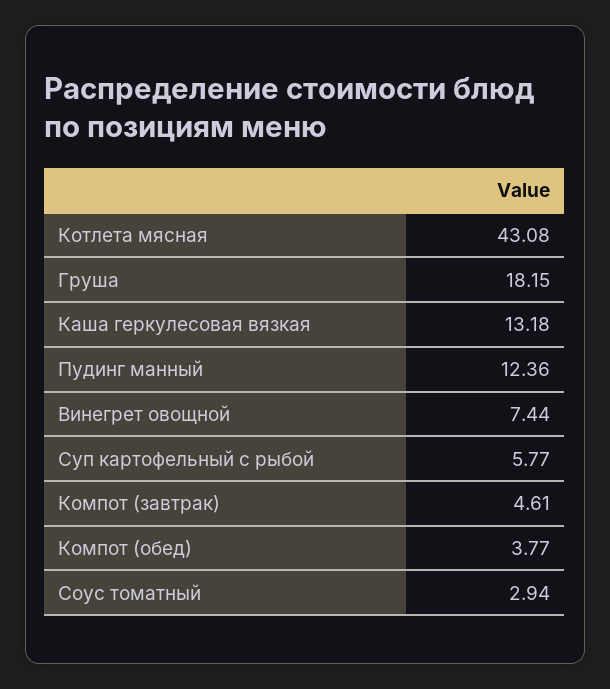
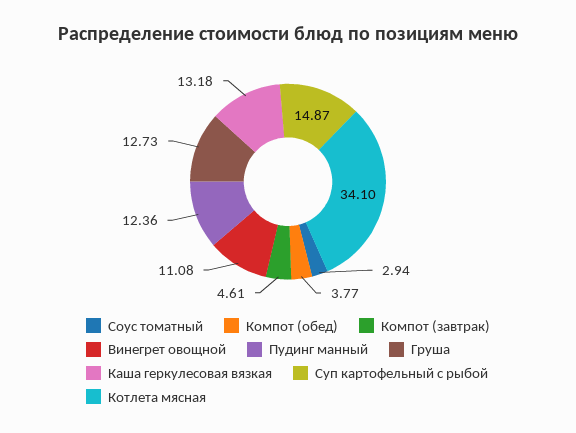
  {
-   "Котлета мясная": 43.08,
+   "Котлета мясная": 34.1,
-   "Груша": 18.15,
+   "Груша": 12.73,
    "Каша геркулесовая вязкая": 13.18,
    "Пудинг манный": 12.36,
-   "Винегрет овощной": 7.44,
+   "Винегрет овощной": 11.08,
-   "Суп картофельный с рыбой": 5.77,
+   "Суп картофельный с рыбой": 14.87,
    "Компот (завтрак)": 4.61,
    "Компот (обед)": 3.77,
    "Соус томатный": 2.94
  }

